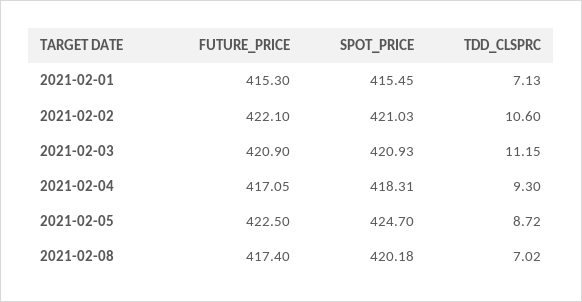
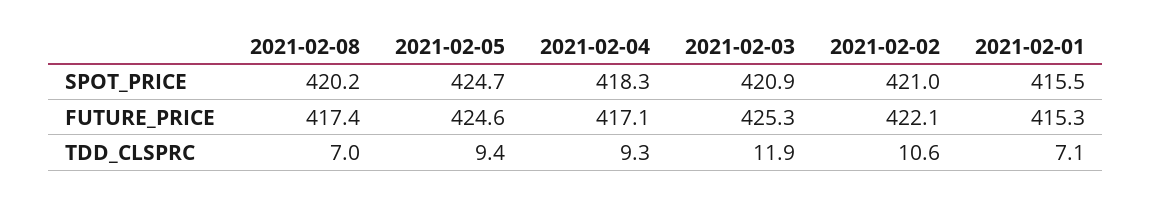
  {
    "FUTURE_PRICE": {
      "2021-02-01": 415.3,
      "2021-02-02": 422.1,
-     "2021-02-03": 420.9,
+     "2021-02-03": 425.3,
      "2021-02-04": 417.05,
-     "2021-02-05": 422.5,
+     "2021-02-05": 424.6,
      "2021-02-08": 417.4
    },
    "SPOT_PRICE": {
      "2021-02-01": 415.45,
      "2021-02-02": 421.03,
      "2021-02-03": 420.93,
      "2021-02-04": 418.31,
      "2021-02-05": 424.7,
      "2021-02-08": 420.18
    },
    "TDD_CLSPRC": {
      "2021-02-01": 7.13,
      "2021-02-02": 10.6,
-     "2021-02-03": 11.15,
+     "2021-02-03": 11.9,
      "2021-02-04": 9.3,
-     "2021-02-05": 8.72,
+     "2021-02-05": 9.4,
      "2021-02-08": 7.02
    }
  }

